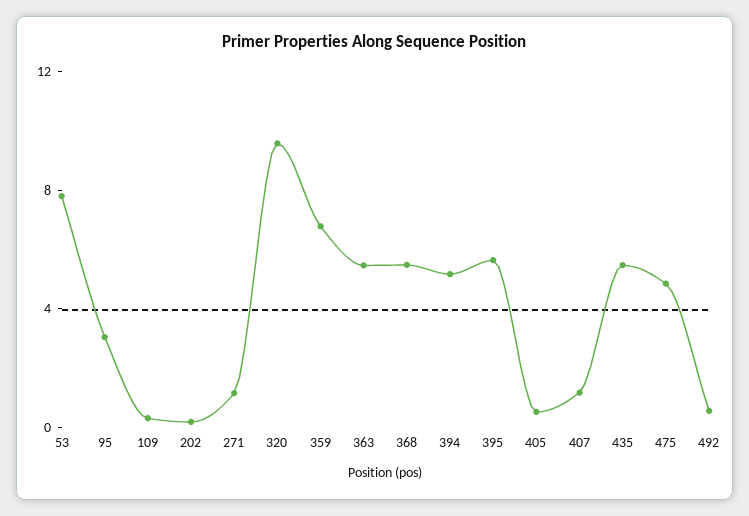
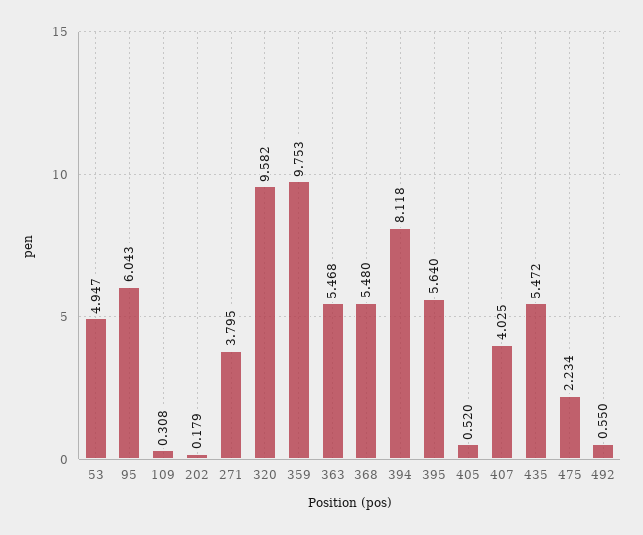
  {
-   "53": 8,
+   "53": 4.947,
-   "95": 3,
+   "95": 6.043,
    "109": 0.308,
    "202": 0.179,
-   "271": 1,
+   "271": 3.795,
    "320": 9.582,
-   "359": 7,
+   "359": 9.753,
    "363": 5.468,
    "368": 5.48,
-   "394": 5,
+   "394": 8.118,
    "395": 5.64,
    "405": 0.52,
-   "407": 1,
+   "407": 4.025,
    "435": 5.472,
-   "475": 5,
+   "475": 2.234,
    "492": 0.55
  }

